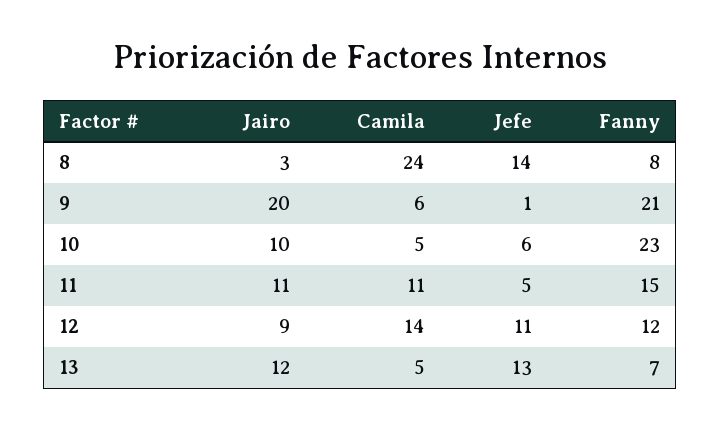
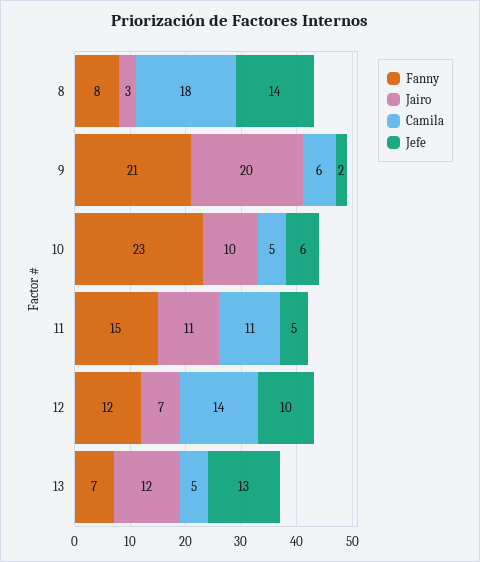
  {
    "Jairo": {
      "8": 3,
      "9": 20,
      "10": 10,
      "11": 11,
-     "12": 9,
+     "12": 7,
      "13": 12
    },
    "Camila": {
-     "8": 24,
+     "8": 18,
      "9": 6,
      "10": 5,
      "11": 11,
      "12": 14,
      "13": 5
    },
    "Jefe": {
      "8": 14,
-     "9": 1,
+     "9": 2,
      "10": 6,
      "11": 5,
-     "12": 11,
+     "12": 10,
      "13": 13
    },
    "Fanny": {
      "8": 8,
      "9": 21,
      "10": 23,
      "11": 15,
      "12": 12,
      "13": 7
    }
  }

